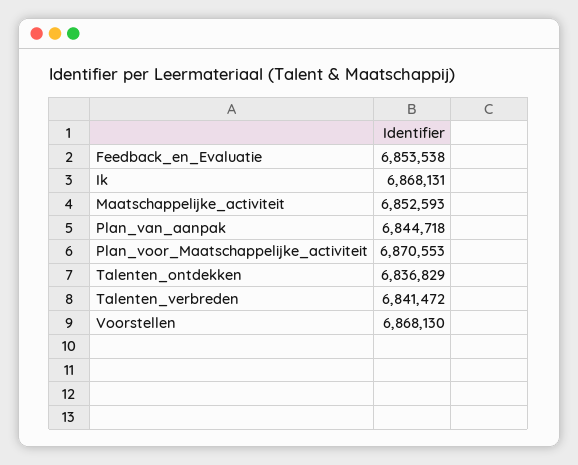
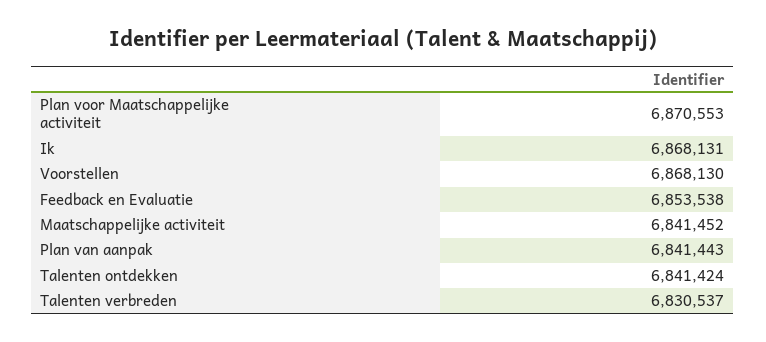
  {
    "Feedback_en_Evaluatie": 6853538,
    "Ik": 6868131,
-   "Maatschappelijke_activiteit": 6852593,
+   "Maatschappelijke_activiteit": 6841452,
-   "Plan_van_aanpak": 6844718,
+   "Plan_van_aanpak": 6841443,
    "Plan_voor_Maatschappelijke_activiteit": 6870553,
-   "Talenten_ontdekken": 6836829,
+   "Talenten_ontdekken": 6841424,
-   "Talenten_verbreden": 6841472,
+   "Talenten_verbreden": 6830537,
    "Voorstellen": 6868130
  }

